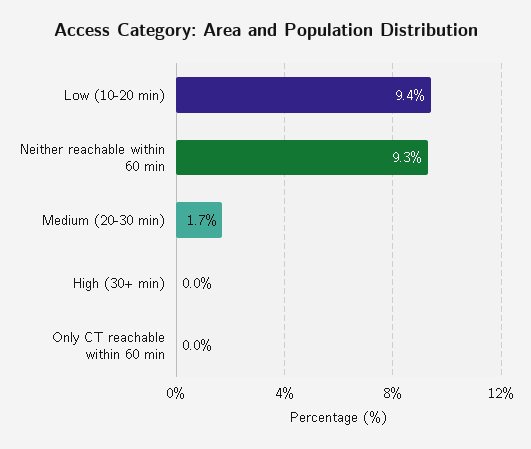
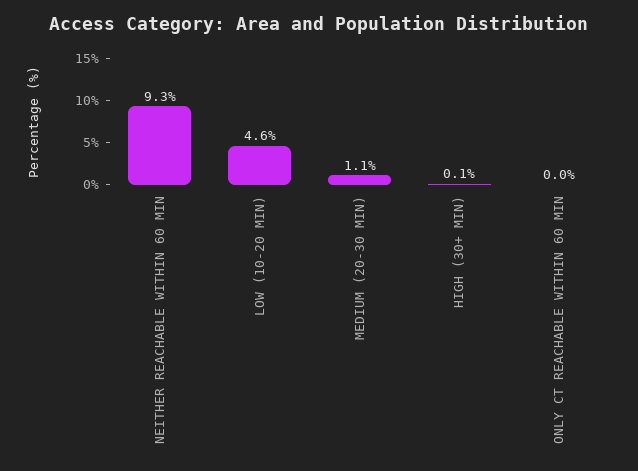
  {
-   "Low (10-20 min)": 9.4,
+   "Low (10-20 min)": 4.6,
    "Neither reachable within 60 min": 9.3,
-   "Medium (20-30 min)": 1.7,
+   "Medium (20-30 min)": 1.1,
-   "High (30+ min)": 0,
+   "High (30+ min)": 0.1,
    "Only CT reachable within 60 min": 0
  }

